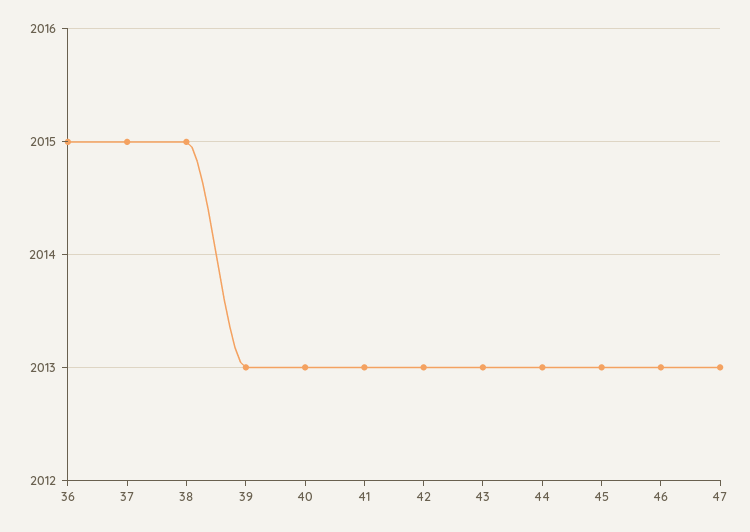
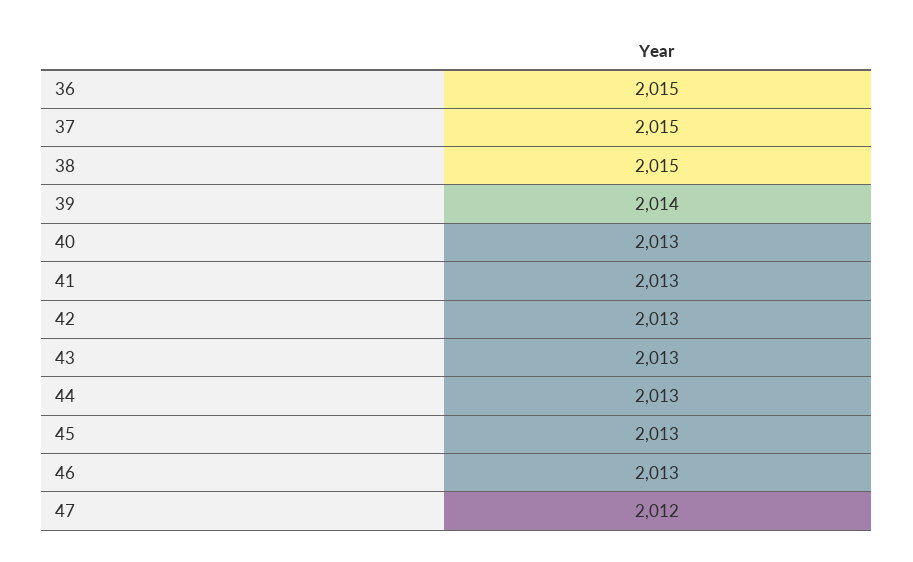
  {
    "36": 2015,
    "37": 2015,
    "38": 2015,
-   "39": 2013,
+   "39": 2014,
    "40": 2013,
    "41": 2013,
    "42": 2013,
    "43": 2013,
    "44": 2013,
    "45": 2013,
    "46": 2013,
-   "47": 2013
+   "47": 2012
  }

